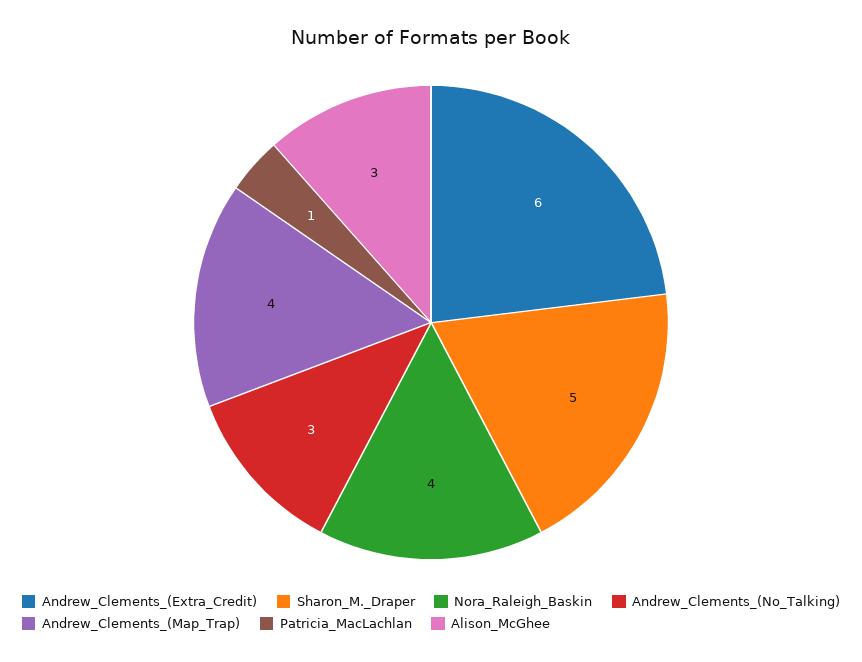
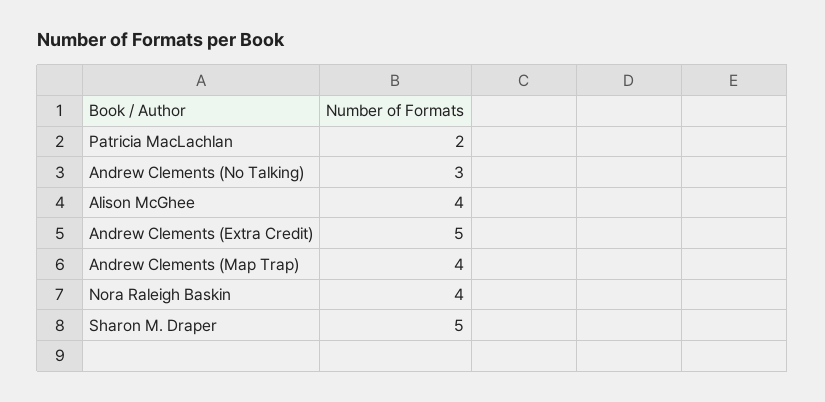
  {
-   "Andrew_Clements_(Extra_Credit)": 6,
+   "Andrew_Clements_(Extra_Credit)": 5,
    "Sharon_M._Draper": 5,
    "Nora_Raleigh_Baskin": 4,
    "Andrew_Clements_(No_Talking)": 3,
    "Andrew_Clements_(Map_Trap)": 4,
-   "Patricia_MacLachlan": 1,
+   "Patricia_MacLachlan": 2,
-   "Alison_McGhee": 3
+   "Alison_McGhee": 4
  }

